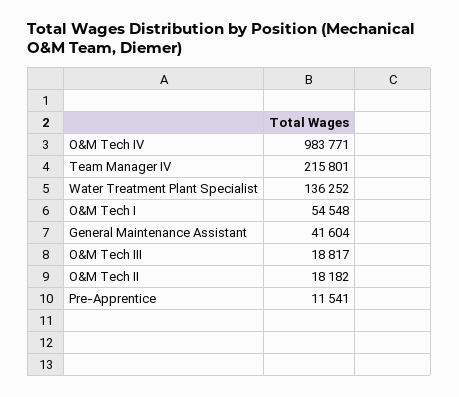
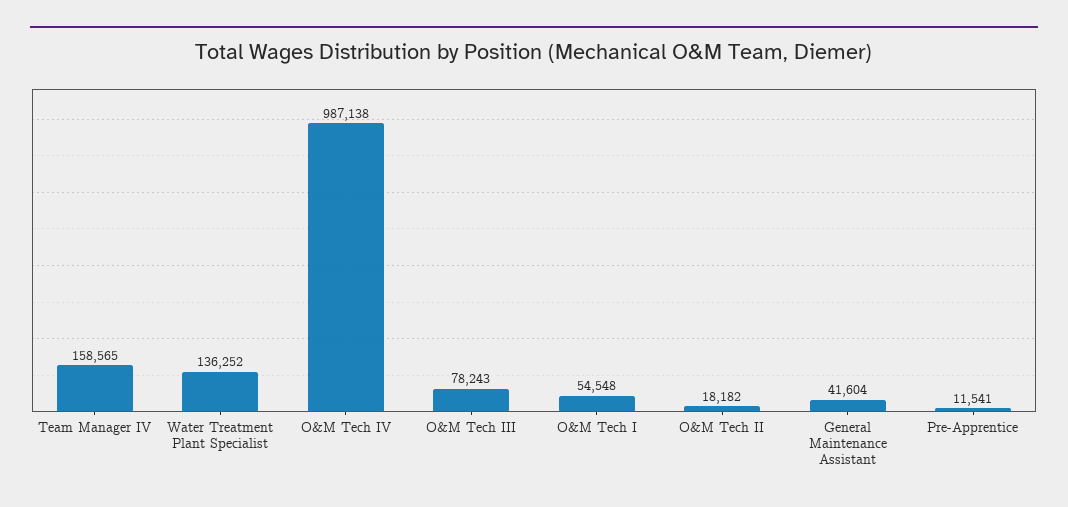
  {
-   "O&M Tech IV": 983771,
+   "O&M Tech IV": 987138,
-   "Team Manager IV": 215801,
+   "Team Manager IV": 158565,
    "Water Treatment Plant Specialist": 136252,
    "O&M Tech I": 54548,
    "General Maintenance Assistant": 41604,
-   "O&M Tech III": 18817,
+   "O&M Tech III": 78243,
    "O&M Tech II": 18182,
    "Pre-Apprentice": 11541
  }

